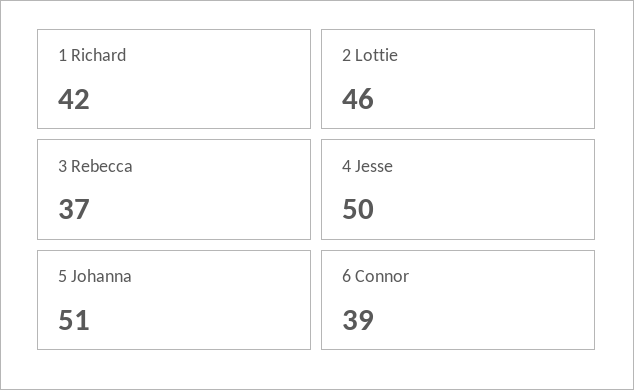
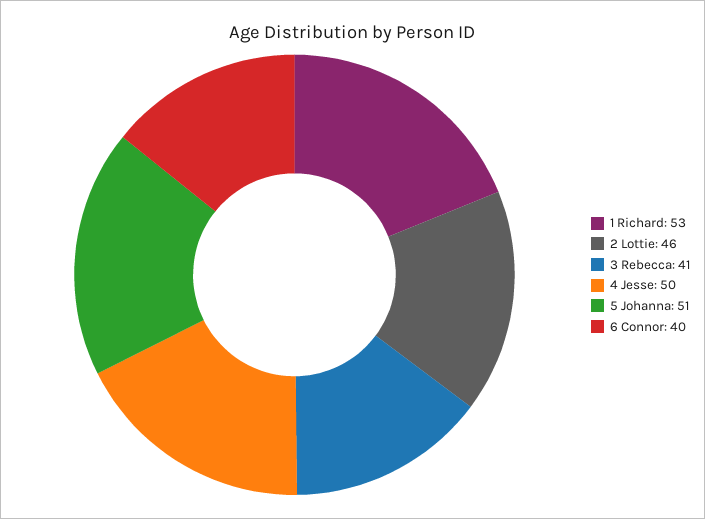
  {
-   "1 Richard": 42,
+   "1 Richard": 53,
    "2 Lottie": 46,
-   "3 Rebecca": 37,
+   "3 Rebecca": 41,
    "4 Jesse": 50,
    "5 Johanna": 51,
-   "6 Connor": 39
+   "6 Connor": 40
  }

